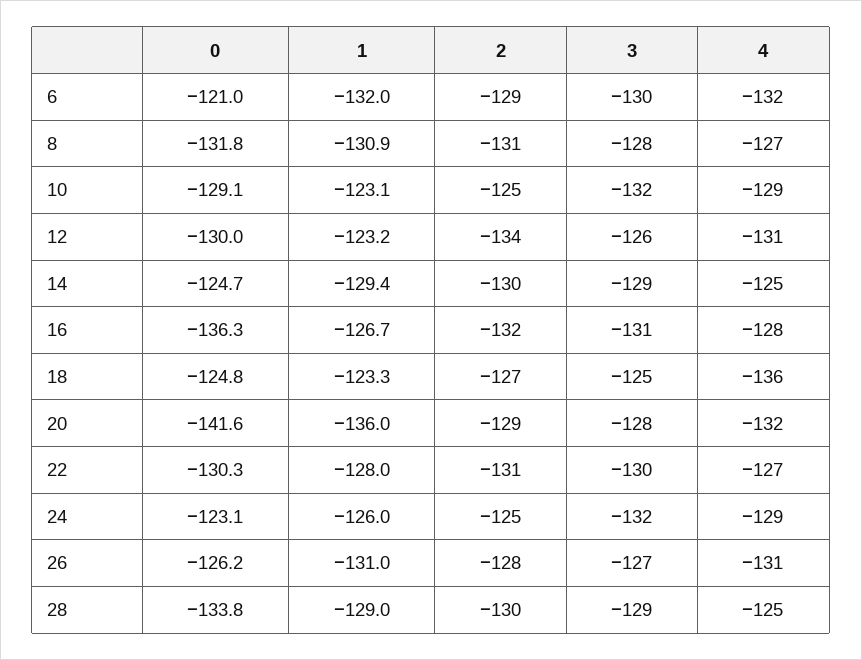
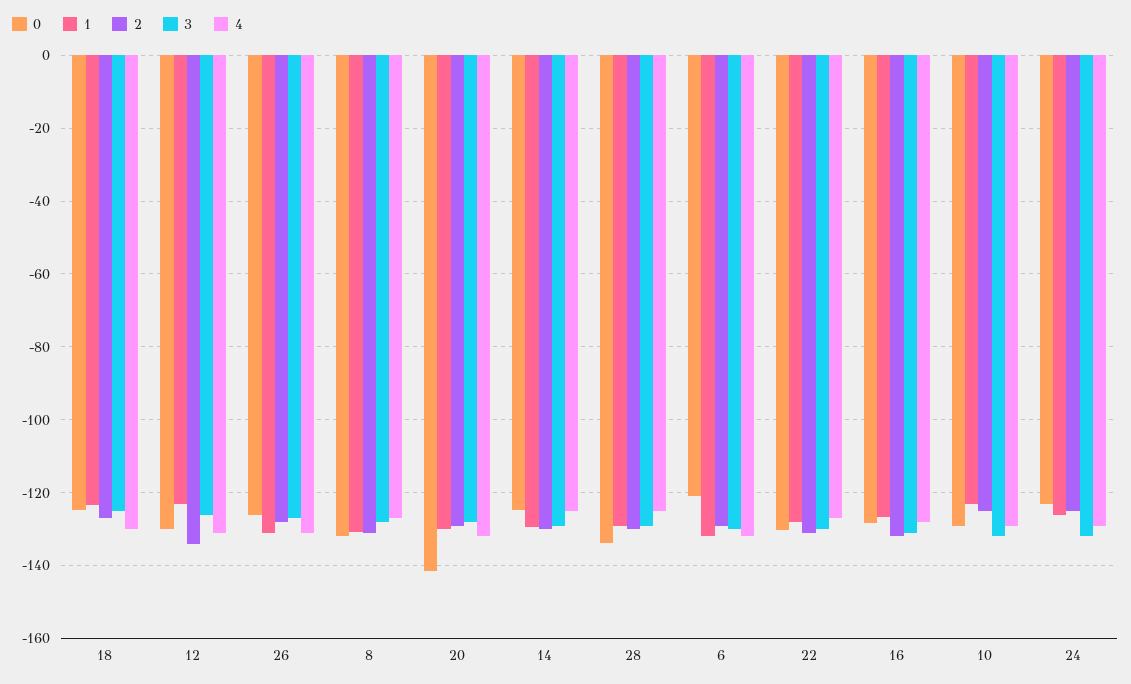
  {
    "0": {
      "6": -121,
      "8": -131.8,
      "10": -129.1,
      "12": -130,
      "14": -124.7,
-     "16": -136.3,
+     "16": -128,
      "18": -124.8,
      "20": -141.6,
      "22": -130.3,
      "24": -123.1,
      "26": -126.2,
      "28": -133.8
    },
    "1": {
      "6": -132,
      "8": -130.9,
      "10": -123.1,
      "12": -123.2,
      "14": -129.4,
      "16": -126.7,
      "18": -123.3,
-     "20": -136,
+     "20": -130,
      "22": -128,
      "24": -126,
      "26": -131,
      "28": -129
    },
    "2": {
      "6": -129,
      "8": -131,
      "10": -125,
      "12": -134,
      "14": -130,
      "16": -132,
      "18": -127,
      "20": -129,
      "22": -131,
      "24": -125,
      "26": -128,
      "28": -130
    },
    "3": {
      "6": -130,
      "8": -128,
      "10": -132,
      "12": -126,
      "14": -129,
      "16": -131,
      "18": -125,
      "20": -128,
      "22": -130,
      "24": -132,
      "26": -127,
      "28": -129
    },
    "4": {
      "6": -132,
      "8": -127,
      "10": -129,
      "12": -131,
      "14": -125,
      "16": -128,
-     "18": -136,
+     "18": -130,
      "20": -132,
      "22": -127,
      "24": -129,
      "26": -131,
      "28": -125
    }
  }

